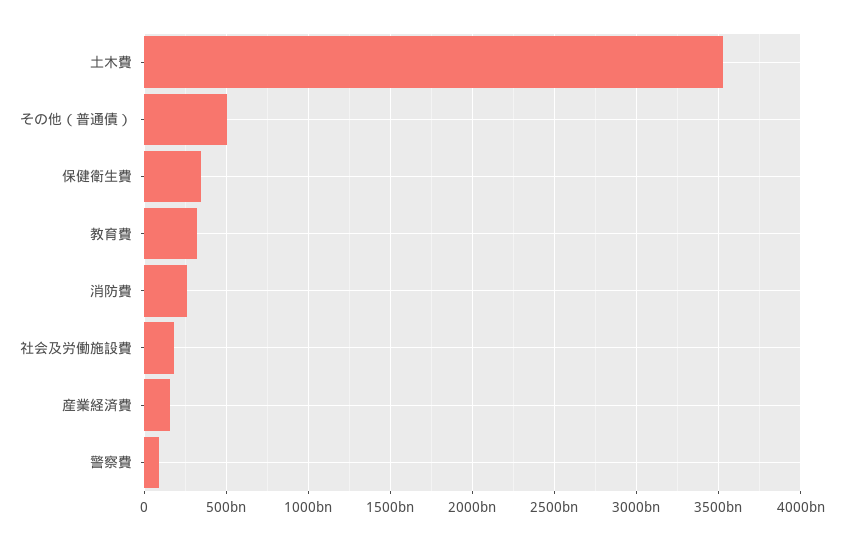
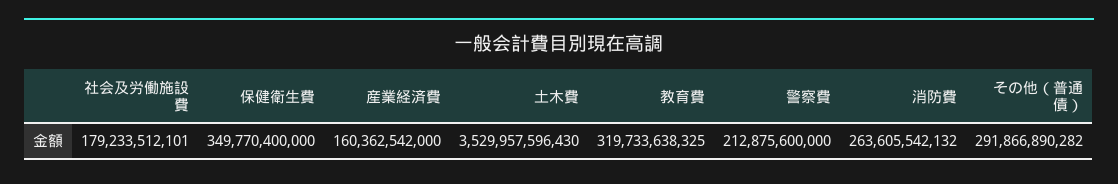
  {
    "土木費": 3529957596430,
-   "その他（普通債）": 500000000000,
+   "その他（普通債）": 291866890282,
    "保健衛生費": 349770400000,
    "教育費": 319733638325,
    "消防費": 263605542132,
    "社会及労働施設費": 179233512101,
    "産業経済費": 160362542000,
-   "警察費": 100000000000
+   "警察費": 212875600000
  }

